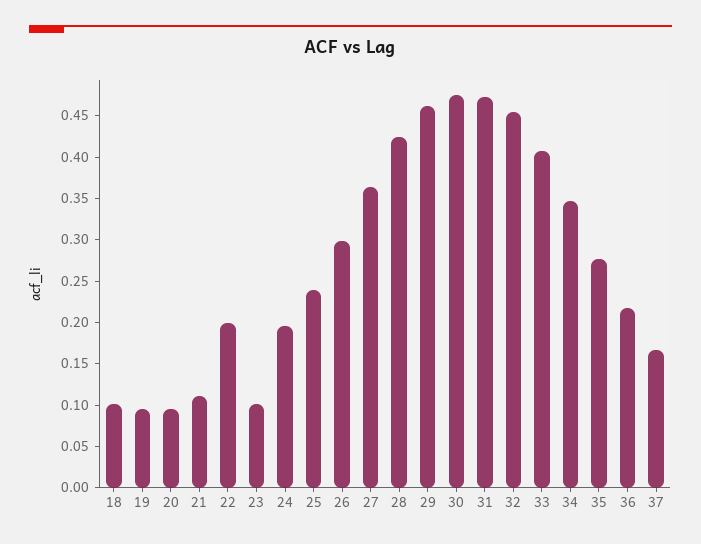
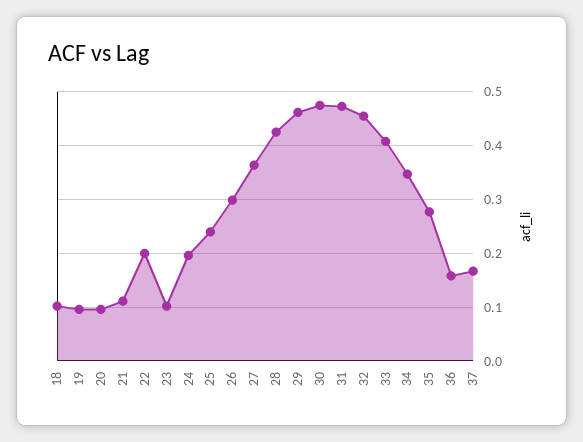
  {
    "18": 0.1,
    "19": 0.1,
    "20": 0.1,
    "21": 0.11,
    "22": 0.2,
    "23": 0.1,
    "24": 0.2,
    "25": 0.24,
    "26": 0.3,
    "27": 0.36,
    "28": 0.43,
    "29": 0.46,
    "30": 0.48,
    "31": 0.47,
    "32": 0.46,
    "33": 0.41,
    "34": 0.35,
    "35": 0.28,
-   "36": 0.22,
+   "36": 0.16,
    "37": 0.17
  }

